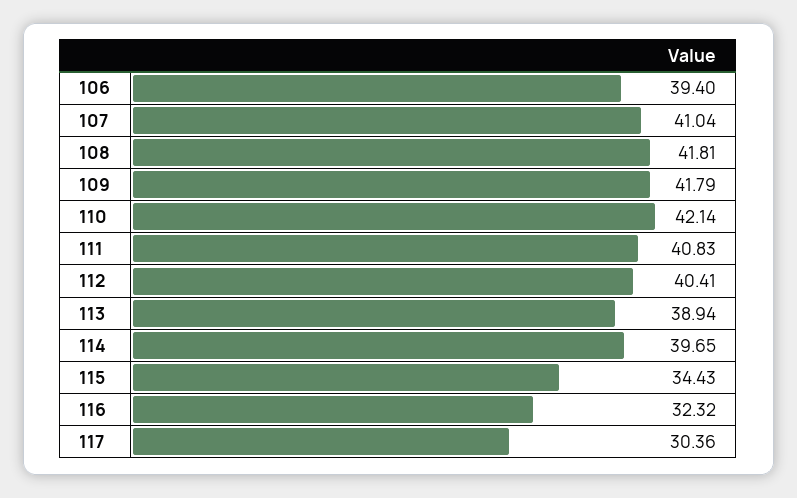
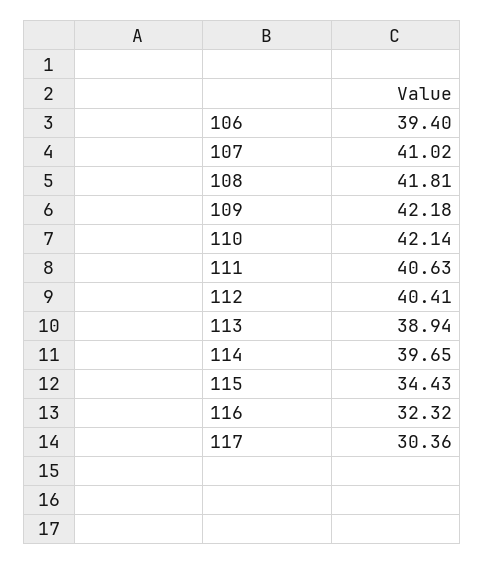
  {
    "106": 39.4,
-   "107": 41.04,
+   "107": 41.02,
    "108": 41.81,
-   "109": 41.79,
+   "109": 42.18,
    "110": 42.14,
-   "111": 40.83,
+   "111": 40.63,
    "112": 40.41,
    "113": 38.94,
    "114": 39.65,
    "115": 34.43,
    "116": 32.32,
    "117": 30.36
  }

